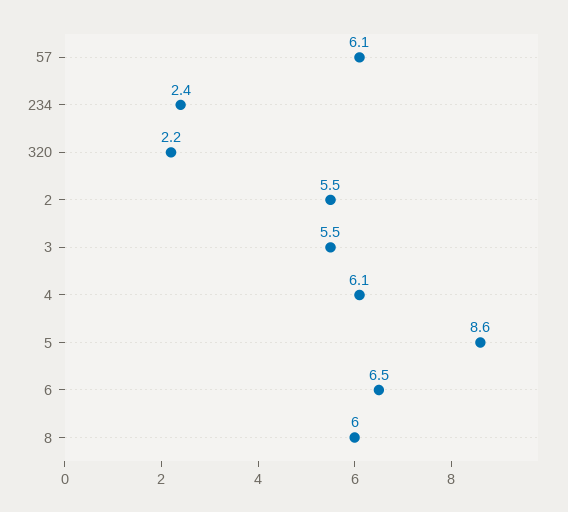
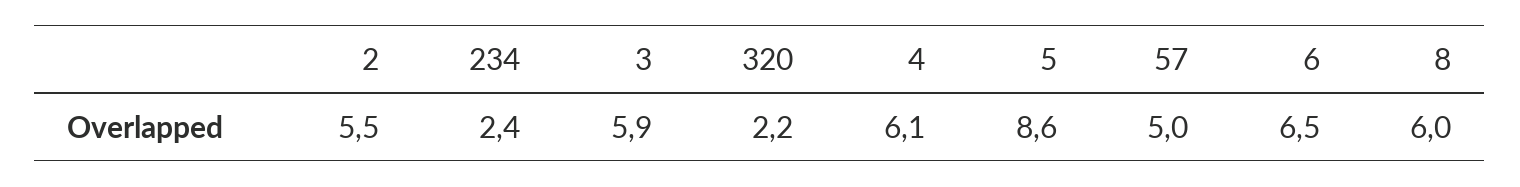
  {
-   "57": 6.1,
+   "57": 5,
    "234": 2.4,
    "320": 2.2,
    "2": 5.5,
-   "3": 5.5,
+   "3": 5.9,
    "4": 6.1,
    "5": 8.6,
    "6": 6.5,
    "8": 6
  }

